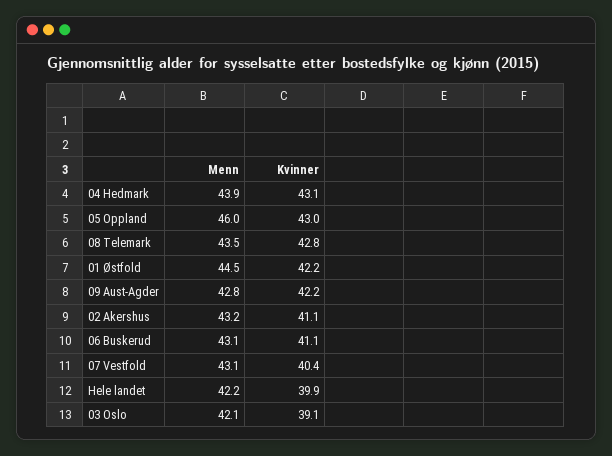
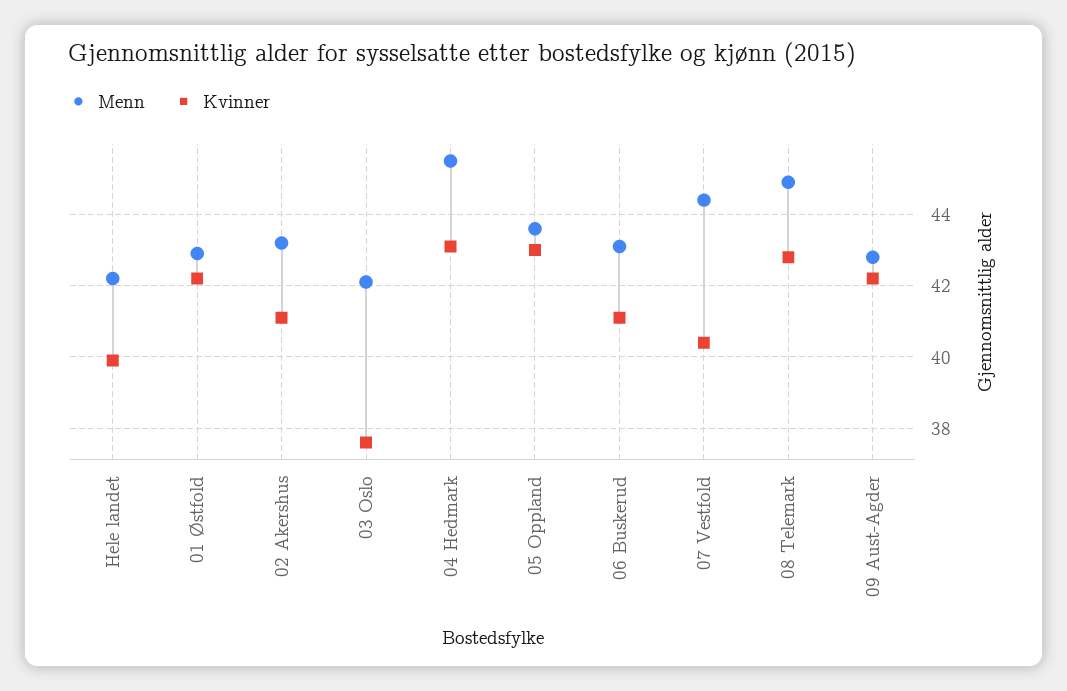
  {
    "Menn": {
-     "04 Hedmark": 43.9,
+     "04 Hedmark": 45.5,
-     "05 Oppland": 46,
+     "05 Oppland": 43.5,
-     "08 Telemark": 43.5,
+     "08 Telemark": 45,
-     "01 Østfold": 44.5,
+     "01 Østfold": 43,
      "09 Aust-Agder": 42.8,
      "02 Akershus": 43.2,
      "06 Buskerud": 43.1,
-     "07 Vestfold": 43.1,
+     "07 Vestfold": 44.5,
      "Hele landet": 42.2,
      "03 Oslo": 42.1
    },
    "Kvinner": {
      "04 Hedmark": 43.1,
      "05 Oppland": 43,
      "08 Telemark": 42.8,
      "01 Østfold": 42.2,
      "09 Aust-Agder": 42.2,
      "02 Akershus": 41.1,
      "06 Buskerud": 41.1,
      "07 Vestfold": 40.4,
      "Hele landet": 39.9,
-     "03 Oslo": 39.1
+     "03 Oslo": 37.5
    }
  }

